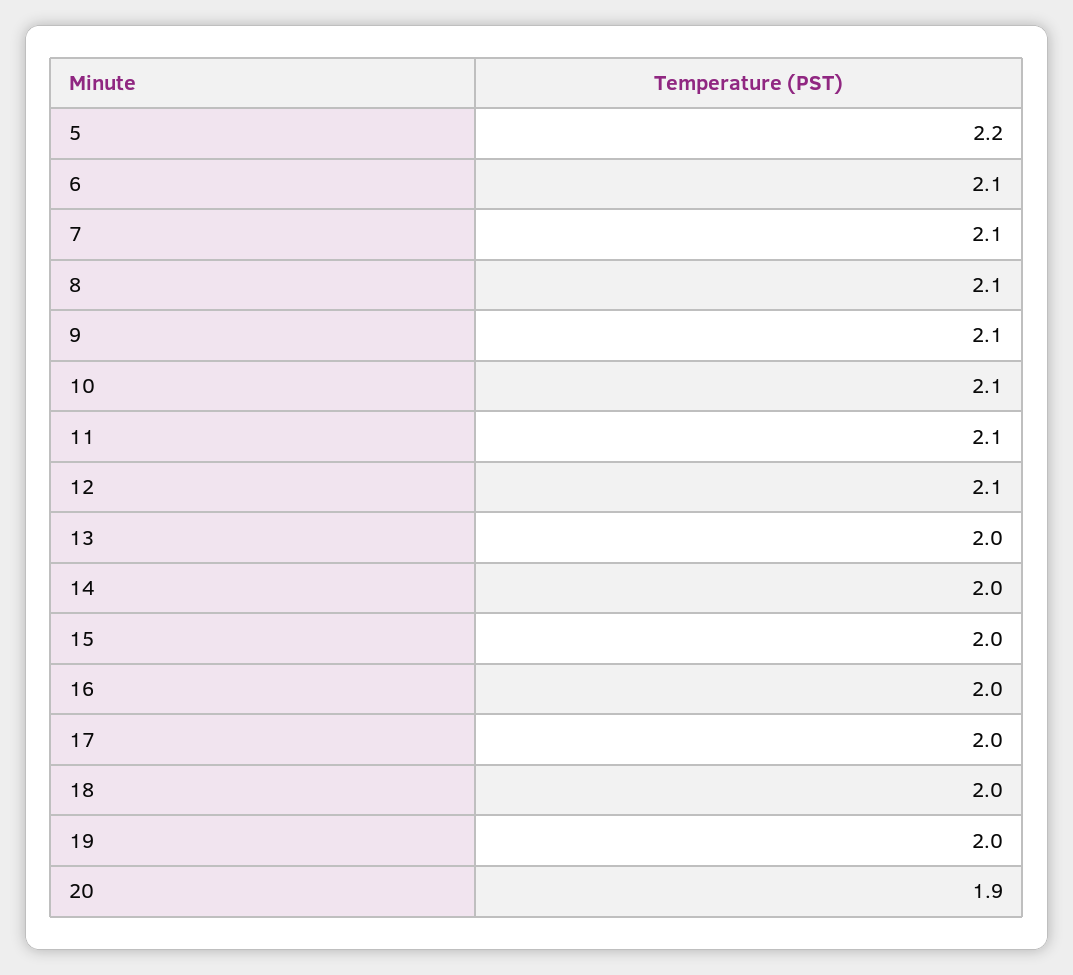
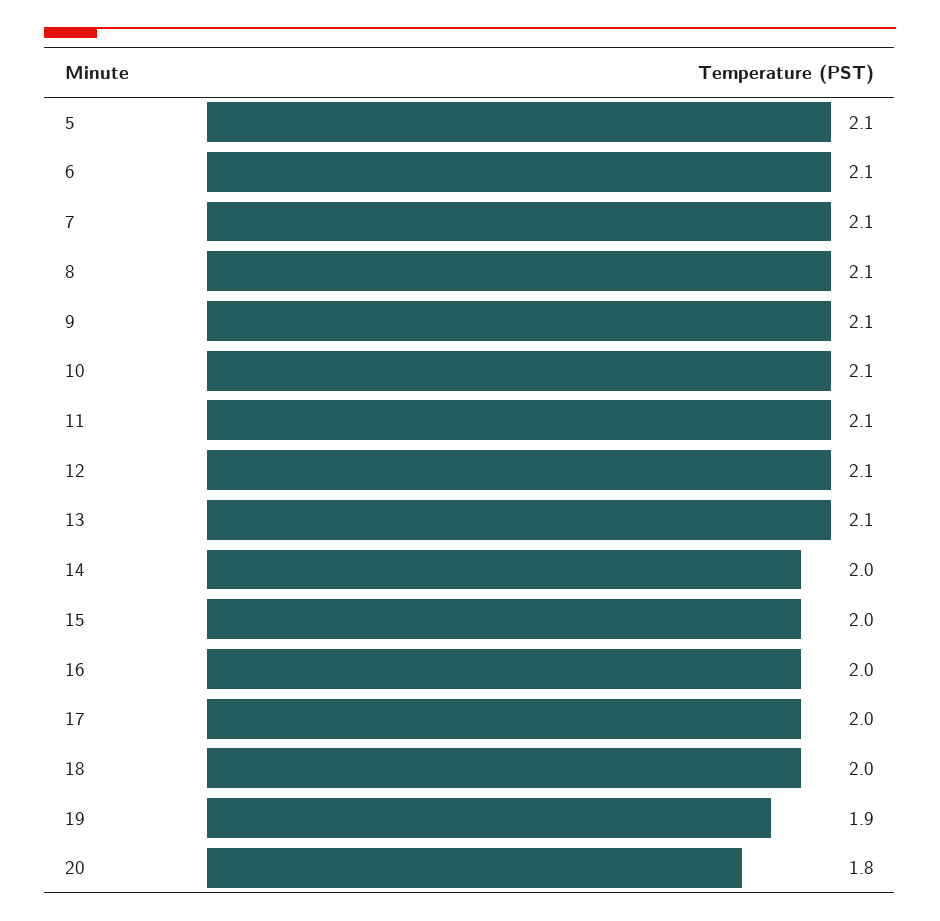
  {
-   "5": 2.2,
+   "5": 2.1,
    "6": 2.1,
    "7": 2.1,
    "8": 2.1,
    "9": 2.1,
    "10": 2.1,
    "11": 2.1,
    "12": 2.1,
-   "13": 2,
+   "13": 2.1,
    "14": 2,
    "15": 2,
    "16": 2,
    "17": 2,
    "18": 2,
-   "19": 2,
+   "19": 1.9,
-   "20": 1.9
+   "20": 1.8
  }

